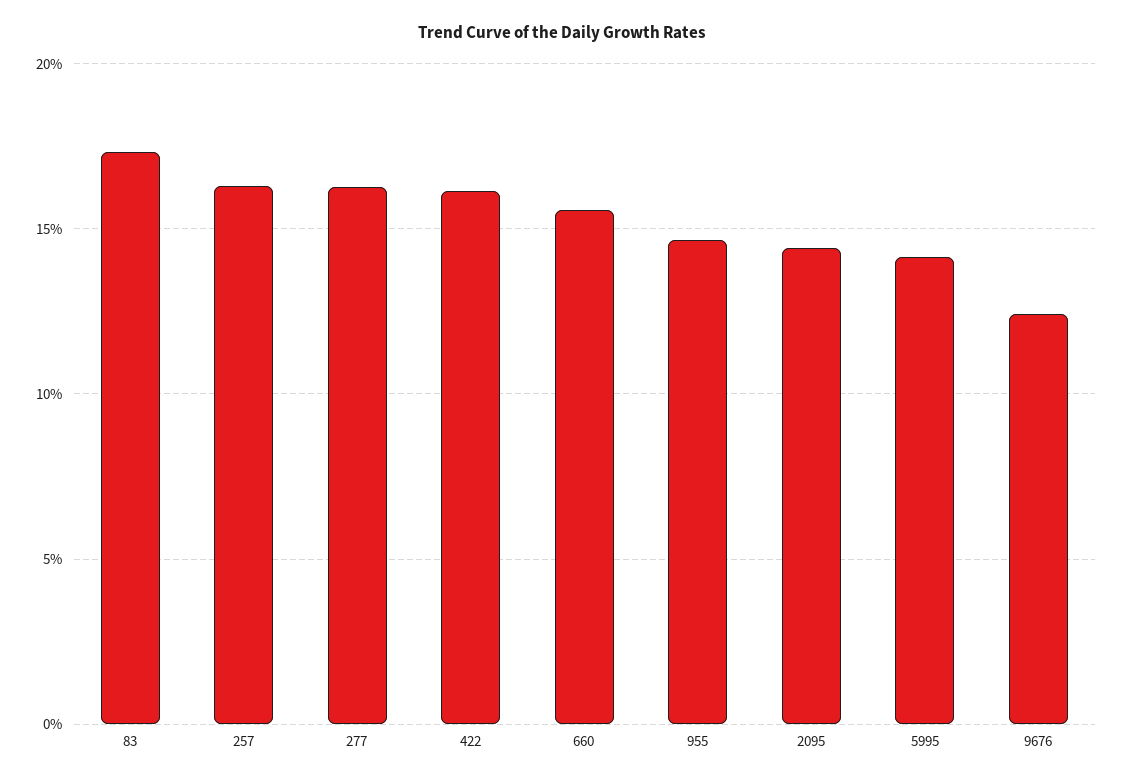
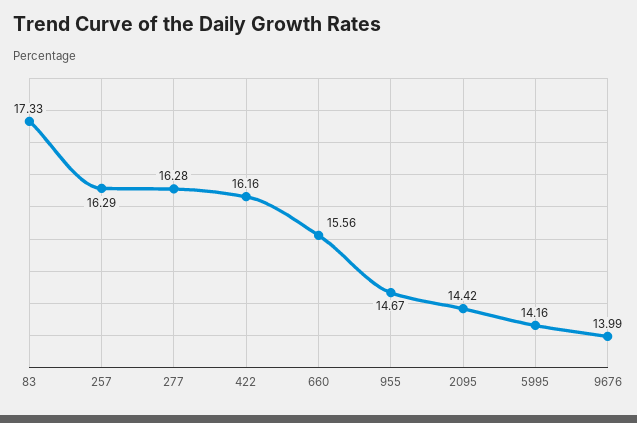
  {
    "83": 17.33,
    "257": 16.29,
    "277": 16.28,
    "422": 16.16,
    "660": 15.56,
    "955": 14.67,
    "2095": 14.42,
    "5995": 14.16,
-   "9676": 12.5
+   "9676": 13.99
  }

